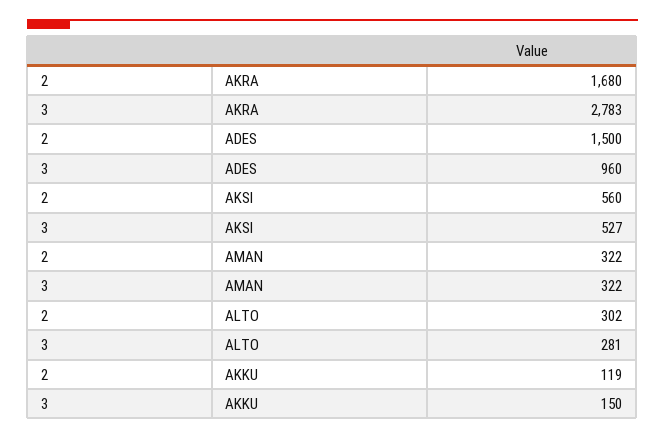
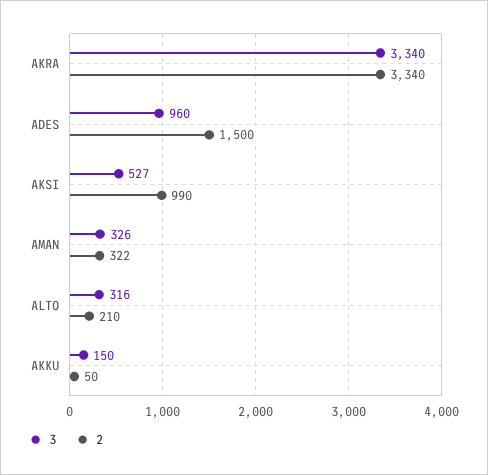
  {
    "2": {
-     "AKRA": 1680,
+     "AKRA": 3340,
      "ADES": 1500,
-     "AKSI": 560,
+     "AKSI": 990,
      "AMAN": 322,
-     "ALTO": 302,
+     "ALTO": 210,
-     "AKKU": 119
+     "AKKU": 50
    },
    "3": {
-     "AKRA": 2783,
+     "AKRA": 3340,
      "ADES": 960,
      "AKSI": 527,
-     "AMAN": 322,
+     "AMAN": 326,
-     "ALTO": 281,
+     "ALTO": 316,
      "AKKU": 150
    }
  }

